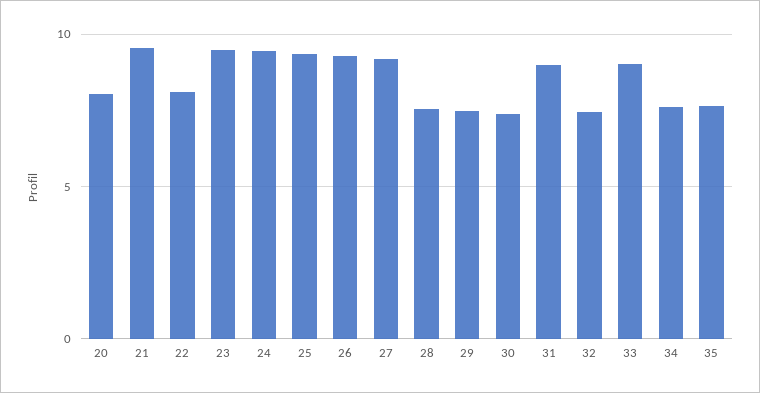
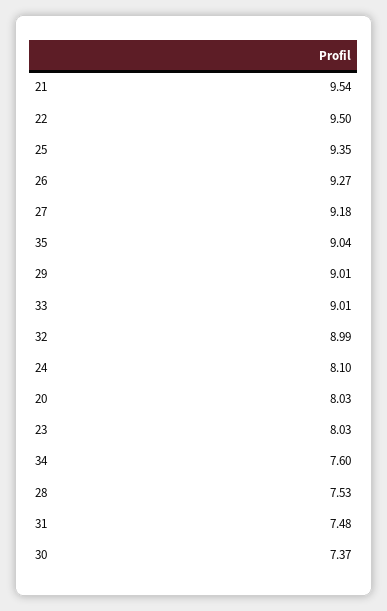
  {
    "20": 8.03,
    "21": 9.54,
-   "22": 8,
+   "22": 9.5,
-   "23": 9.5,
+   "23": 8.03,
-   "24": 9.5,
+   "24": 8.1,
    "25": 9.35,
    "26": 9.27,
    "27": 9.18,
    "28": 7.53,
-   "29": 7.5,
+   "29": 9.01,
    "30": 7.37,
-   "31": 9,
+   "31": 7.48,
-   "32": 7.5,
+   "32": 8.99,
    "33": 9.01,
    "34": 7.6,
-   "35": 7.5
+   "35": 9.04
  }

